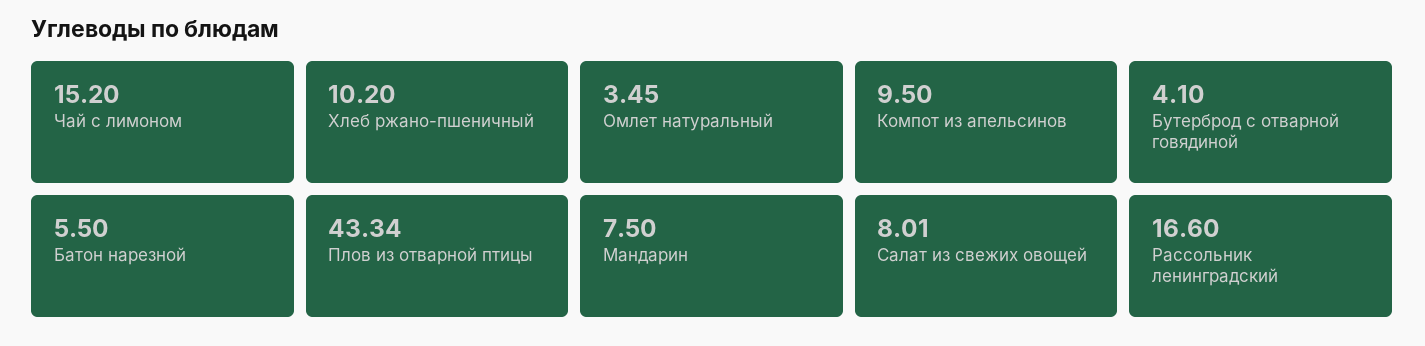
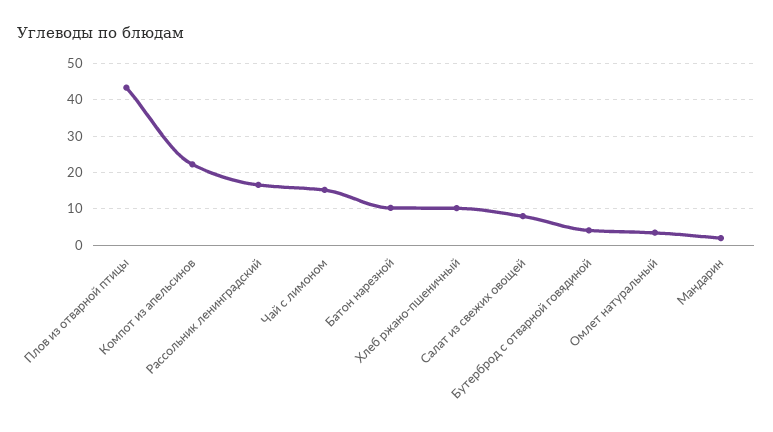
  {
    "Чай с лимоном": 15.2,
    "Хлеб ржано-пшеничный": 10.2,
    "Омлет натуральный": 3.45,
-   "Компот из апельсинов": 9.5,
+   "Компот из апельсинов": 22,
    "Бутерброд с отварной говядиной": 4.1,
-   "Батон нарезной": 5.5,
+   "Батон нарезной": 10,
    "Плов из отварной птицы": 43.34,
-   "Мандарин": 7.5,
+   "Мандарин": 2,
    "Салат из свежих овощей": 8.01,
    "Рассольник ленинградский": 16.6
  }

